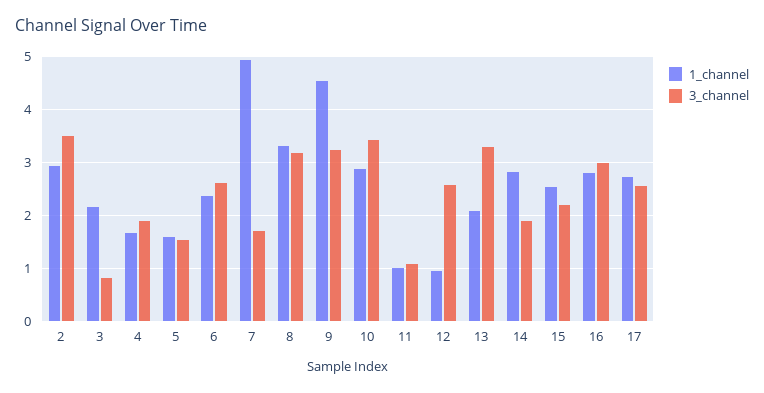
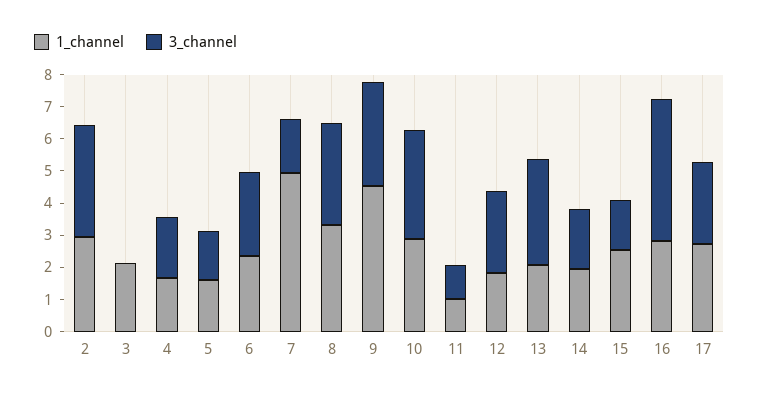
  {
    "1_channel": {
      "2": 3,
      "3": 2.2,
      "4": 1.6,
      "5": 1.6,
      "6": 2.4,
      "7": 5,
      "8": 3.4,
      "9": 4.6,
      "10": 2.8,
      "11": 1,
-     "12": 1,
+     "12": 1.75,
      "13": 2,
-     "14": 2.8,
+     "14": 2,
      "15": 2.6,
      "16": 2.8,
      "17": 2.8
    },
    "3_channel": {
      "2": 3.6,
-     "3": 0.8,
+     "3": 0,
      "4": 1.8,
      "5": 1.6,
      "6": 2.6,
      "7": 1.6,
      "8": 3.2,
      "9": 3.2,
      "10": 3.4,
      "11": 1,
      "12": 2.6,
      "13": 3.2,
      "14": 1.8,
-     "15": 2.2,
+     "15": 1.5,
-     "16": 3,
+     "16": 4.5,
      "17": 2.6
    }
  }

